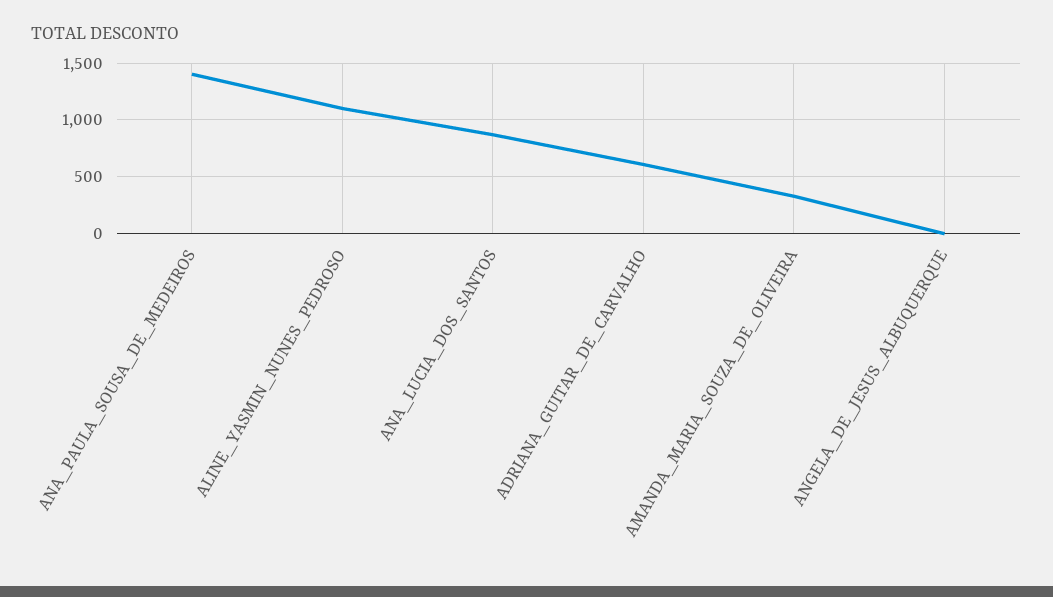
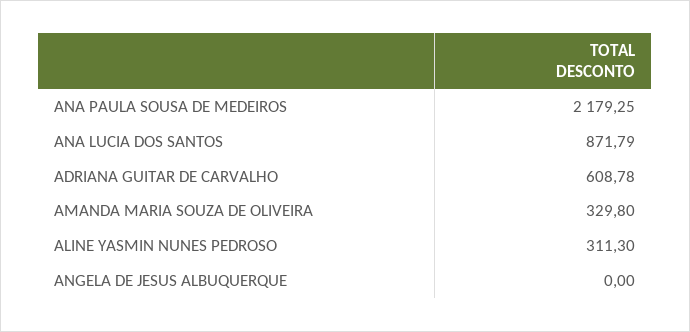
  {
-   "ANA_PAULA_SOUSA_DE_MEDEIROS": 1400,
+   "ANA_PAULA_SOUSA_DE_MEDEIROS": 2179.25,
-   "ALINE_YASMIN_NUNES_PEDROSO": 1100,
+   "ALINE_YASMIN_NUNES_PEDROSO": 311.3,
    "ANA_LUCIA_DOS_SANTOS": 871.79,
    "ADRIANA_GUITAR_DE_CARVALHO": 608.78,
    "AMANDA_MARIA_SOUZA_DE_OLIVEIRA": 329.8,
    "ANGELA_DE_JESUS_ALBUQUERQUE": 0
  }

